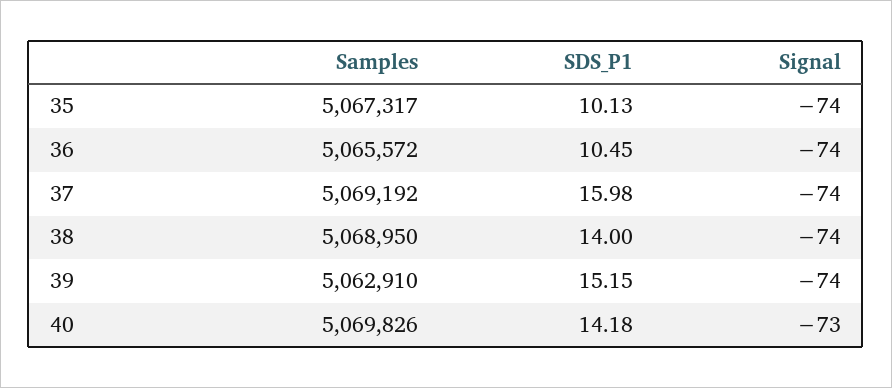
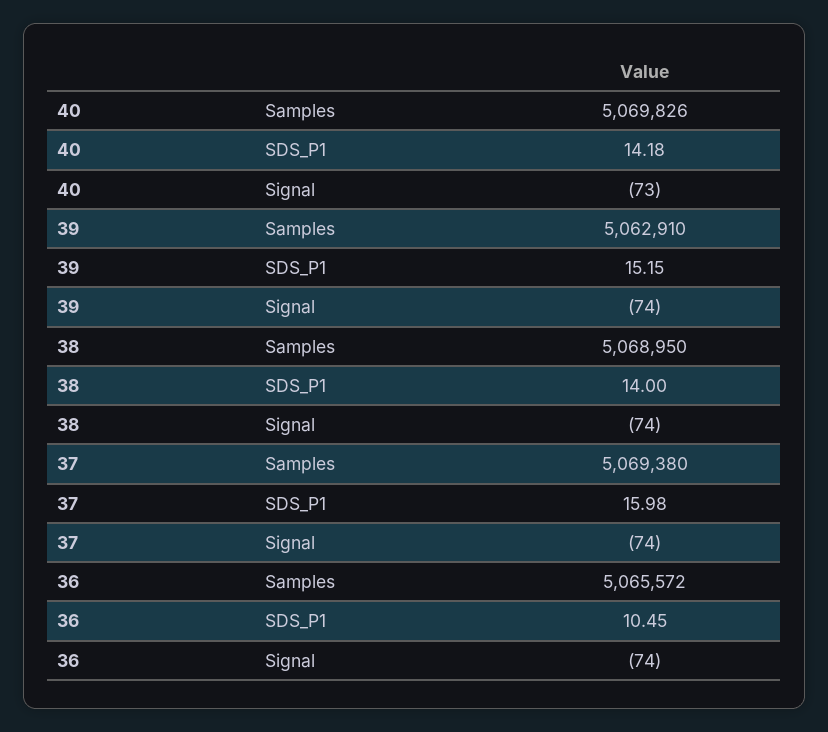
  {
    "Samples": {
-     "35": 5067317,
      "36": 5065572,
-     "37": 5069192,
+     "37": 5069380,
      "38": 5068950,
      "39": 5062910,
      "40": 5069826
    },
    "SDS_P1": {
-     "35": 10.13,
      "36": 10.45,
      "37": 15.98,
      "38": 14,
      "39": 15.15,
      "40": 14.18
    },
    "Signal": {
-     "35": -74,
      "36": -74,
      "37": -74,
      "38": -74,
      "39": -74,
      "40": -73
    }
  }

